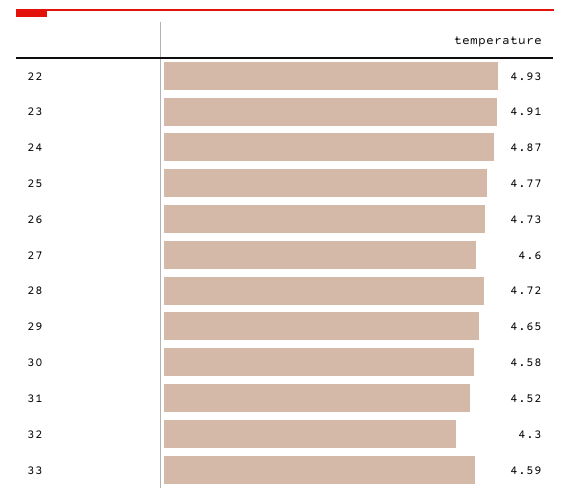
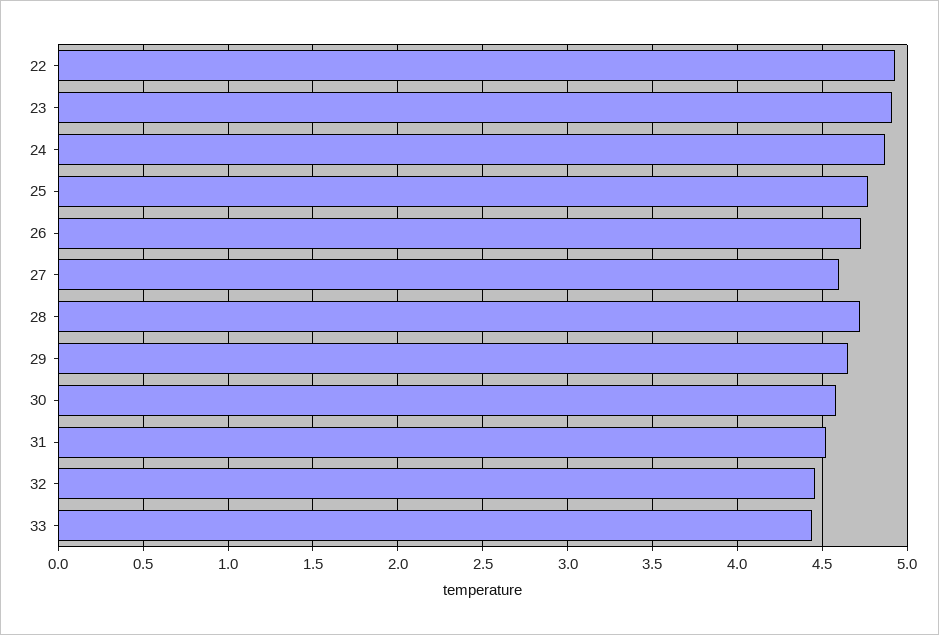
  {
    "22": 4.93,
    "23": 4.91,
    "24": 4.87,
    "25": 4.77,
    "26": 4.73,
    "27": 4.6,
    "28": 4.72,
    "29": 4.65,
    "30": 4.58,
    "31": 4.52,
-   "32": 4.3,
+   "32": 4.45,
-   "33": 4.59
+   "33": 4.45
  }

